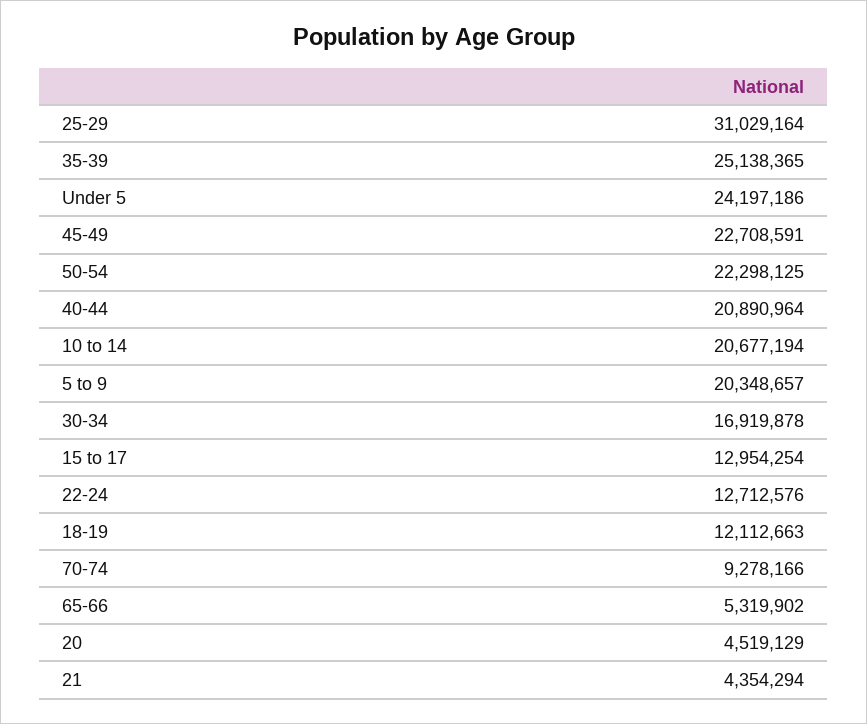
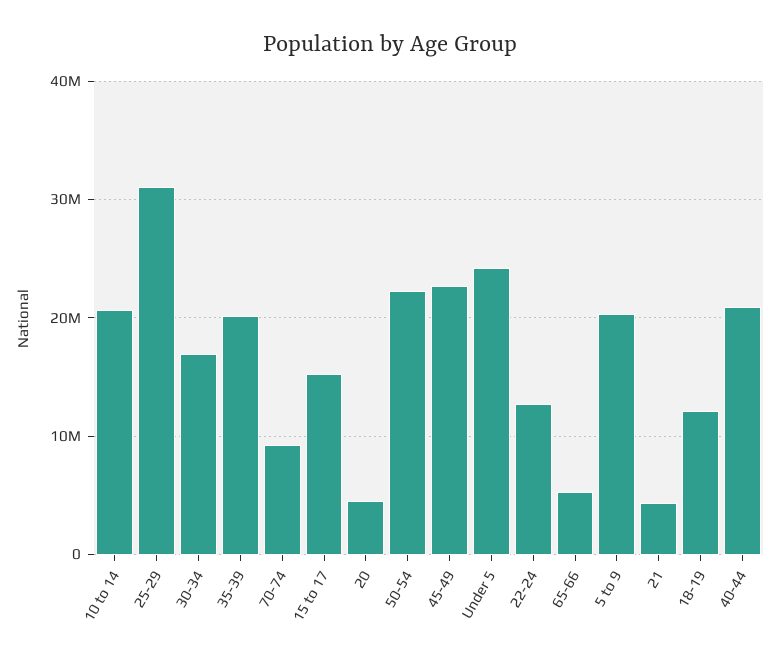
  {
    "25-29": 31029164,
-   "35-39": 25138365,
+   "35-39": 20000000,
    "Under 5": 24197186,
    "45-49": 22708591,
    "50-54": 22298125,
    "40-44": 20890964,
    "10 to 14": 20677194,
    "5 to 9": 20348657,
    "30-34": 16919878,
-   "15 to 17": 12954254,
+   "15 to 17": 15000000,
    "22-24": 12712576,
    "18-19": 12112663,
    "70-74": 9278166,
    "65-66": 5319902,
    "20": 4519129,
    "21": 4354294
  }

